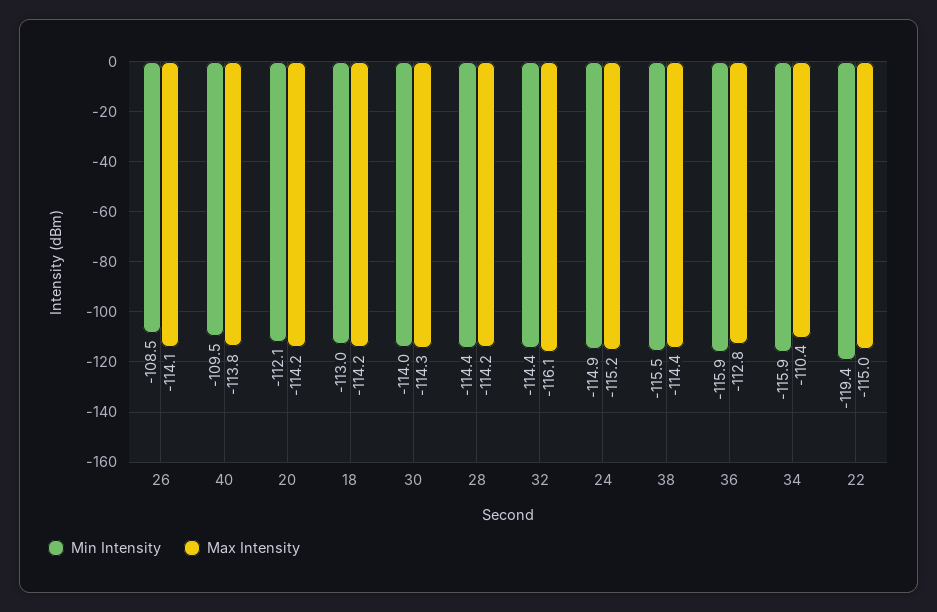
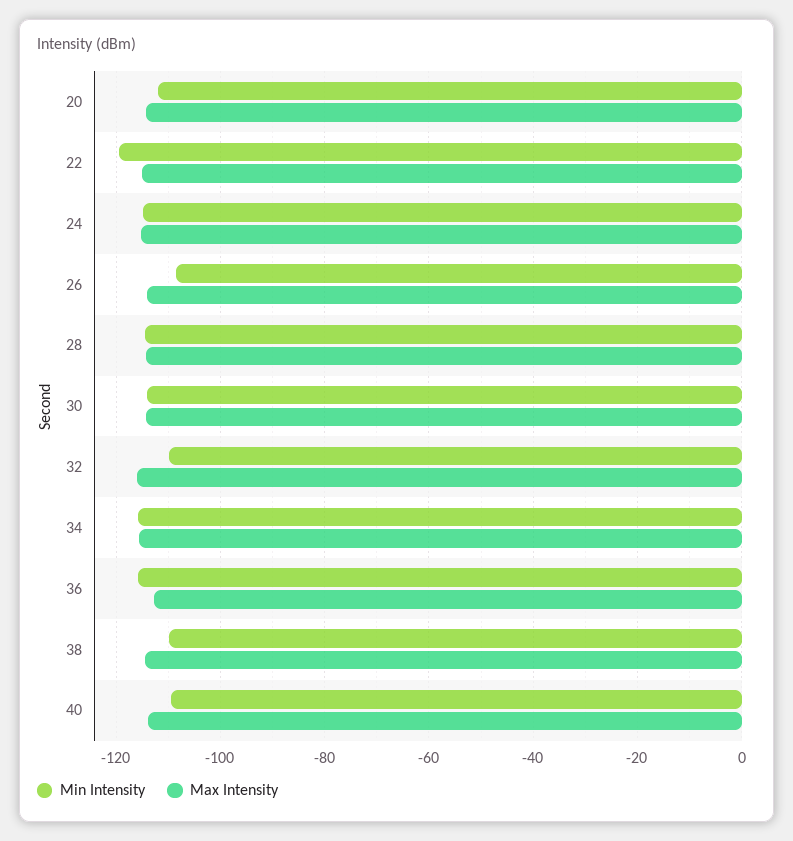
  {
    "Min Intensity": {
      "26": -108.5,
      "40": -109.5,
      "20": -112.1,
-     "18": -113,
      "30": -114,
      "28": -114.4,
-     "32": -114.4,
+     "32": -110,
      "24": -114.9,
-     "38": -115.5,
+     "38": -110,
      "36": -115.9,
      "34": -115.9,
      "22": -119.4
    },
    "Max Intensity": {
      "26": -114.1,
      "40": -113.8,
      "20": -114.2,
-     "18": -114.2,
      "30": -114.3,
      "28": -114.2,
      "32": -116.1,
      "24": -115.2,
      "38": -114.4,
      "36": -112.8,
-     "34": -110.4,
+     "34": -116,
      "22": -115
    }
  }

